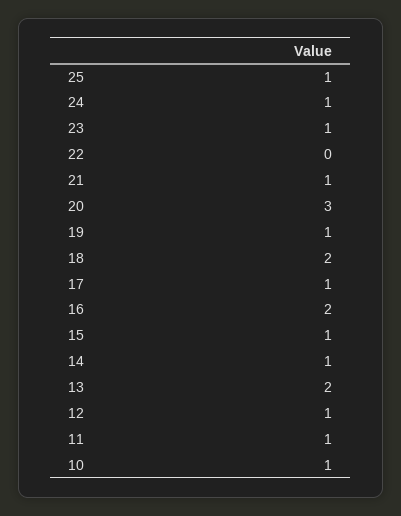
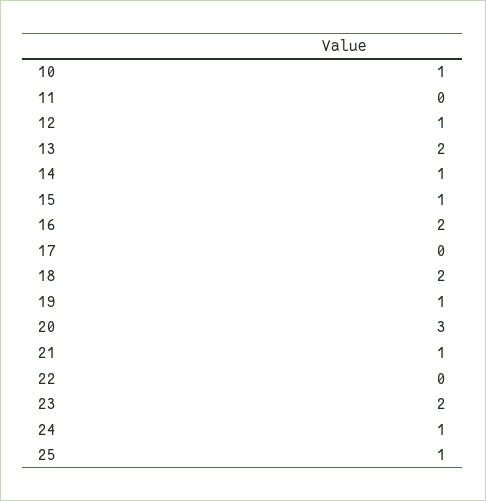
  {
    "25": 1,
    "24": 1,
-   "23": 1,
+   "23": 2,
    "22": 0,
    "21": 1,
    "20": 3,
    "19": 1,
    "18": 2,
-   "17": 1,
+   "17": 0,
    "16": 2,
    "15": 1,
    "14": 1,
    "13": 2,
    "12": 1,
-   "11": 1,
+   "11": 0,
    "10": 1
  }

